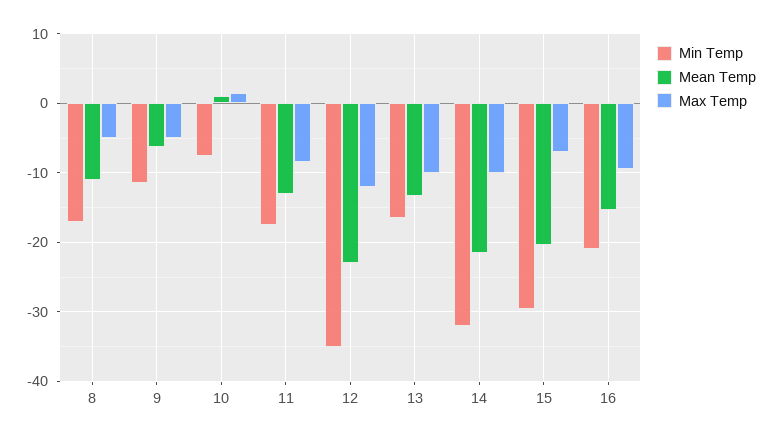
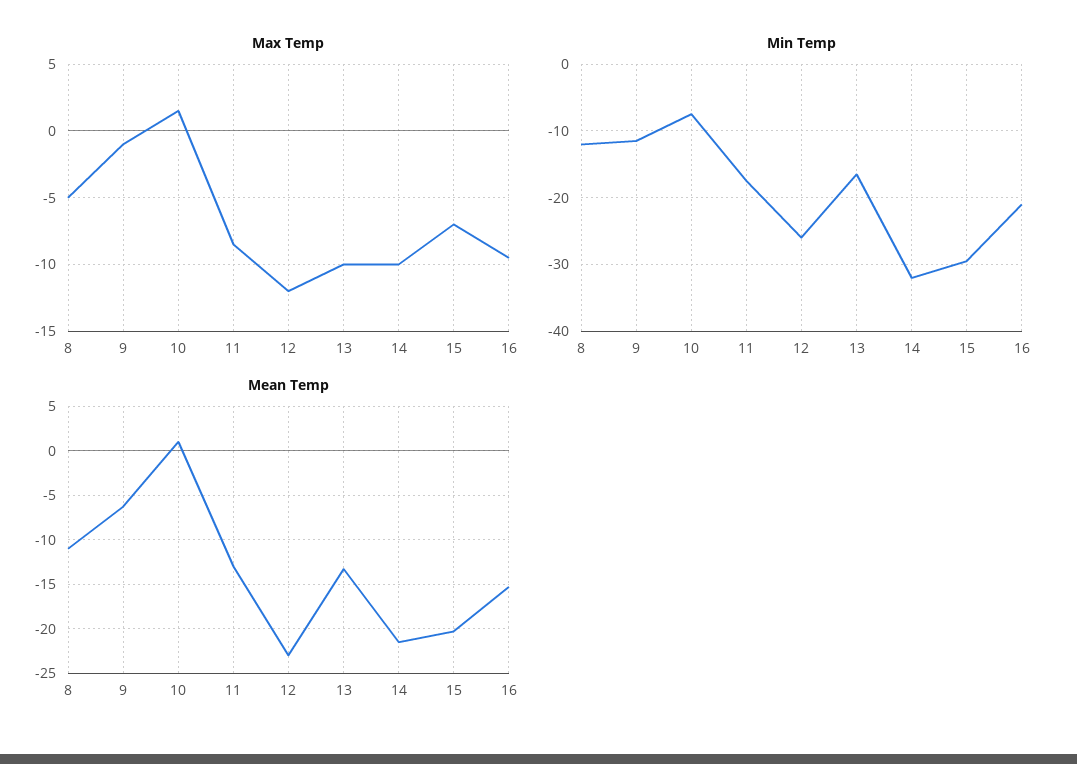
  {
    "Min Temp": {
-     "8": -17,
+     "8": -12,
      "9": -12,
      "10": -8,
      "11": -18,
-     "12": -35,
+     "12": -26,
      "13": -17,
      "14": -32,
      "15": -30,
      "16": -21
    },
    "Mean Temp": {
      "8": -11,
      "9": -6,
      "10": 1,
      "11": -13,
      "12": -23,
      "13": -13,
      "14": -22,
      "15": -20,
      "16": -15
    },
    "Max Temp": {
      "8": -5,
-     "9": -5,
+     "9": -1,
      "10": 1.5,
      "11": -8.5,
      "12": -12,
      "13": -10,
      "14": -10,
      "15": -7,
      "16": -9.5
    }
  }

